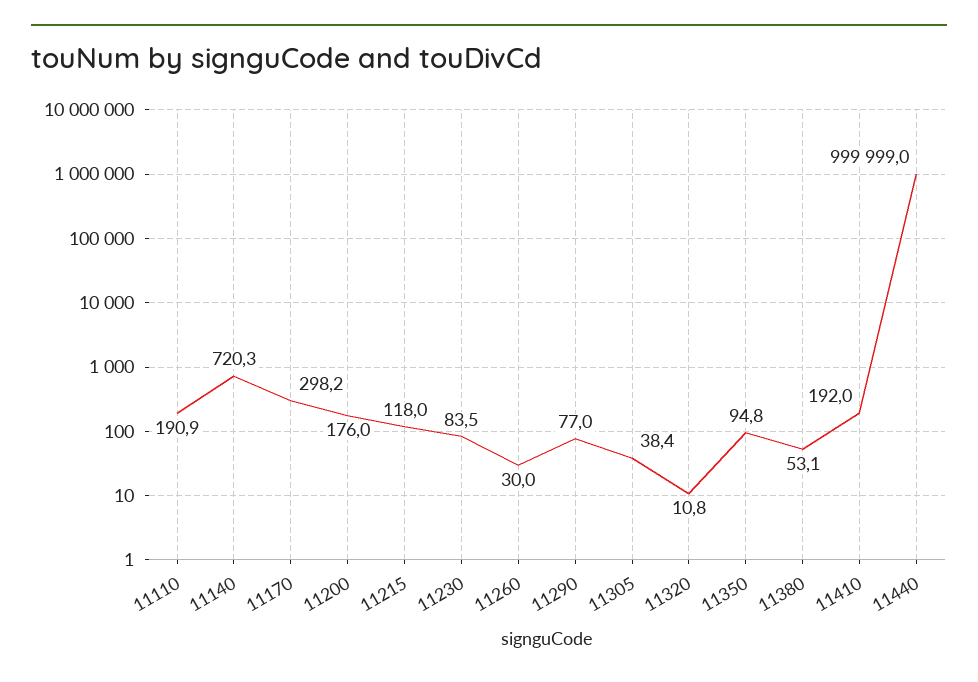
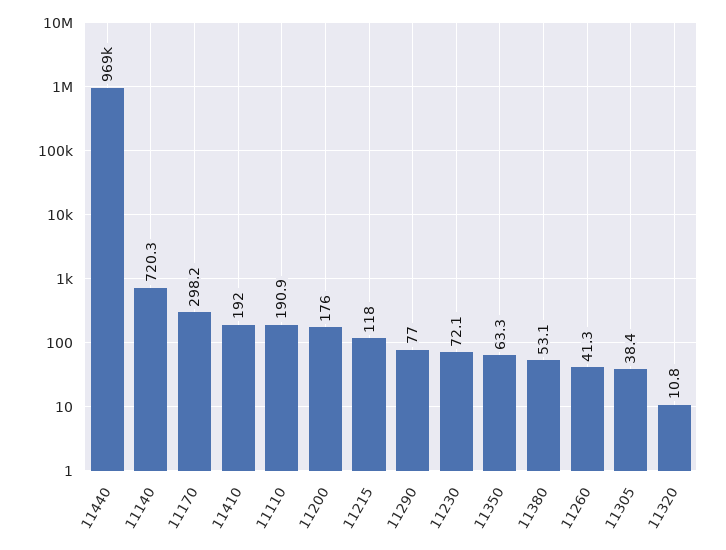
  {
    "11110": 190.9,
    "11140": 720.3,
    "11170": 298.2,
    "11200": 176,
    "11215": 118,
-   "11230": 83.5,
+   "11230": 72.1,
-   "11260": 30,
+   "11260": 41.3,
    "11290": 77,
    "11305": 38.4,
    "11320": 10.8,
-   "11350": 94.8,
+   "11350": 63.3,
    "11380": 53.1,
    "11410": 192,
-   "11440": 999999
+   "11440": 969000
  }

